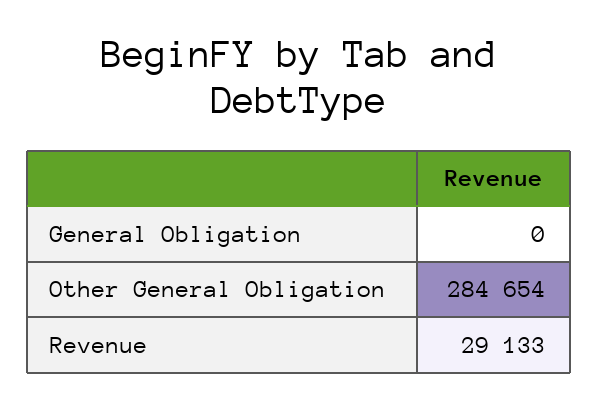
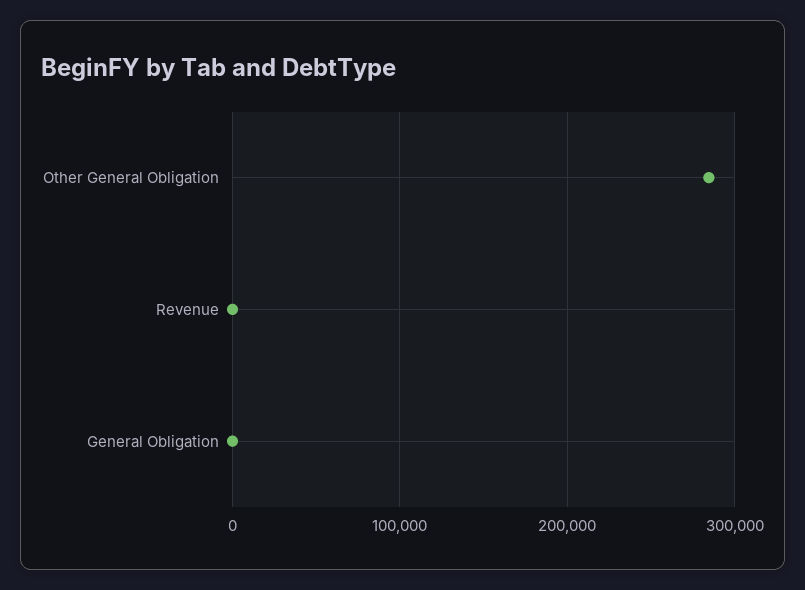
  {
    "General Obligation": 0,
    "Other General Obligation": 284654,
-   "Revenue": 29133
+   "Revenue": 0
  }

